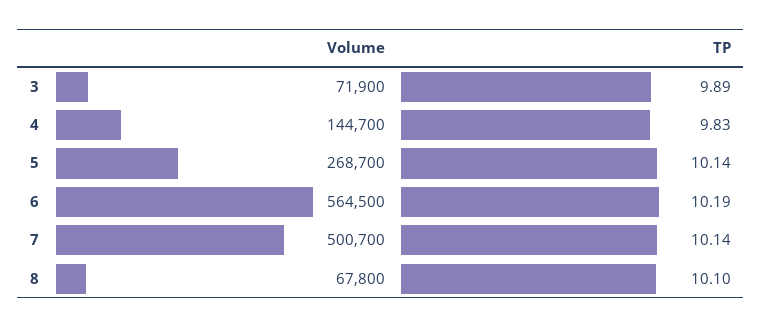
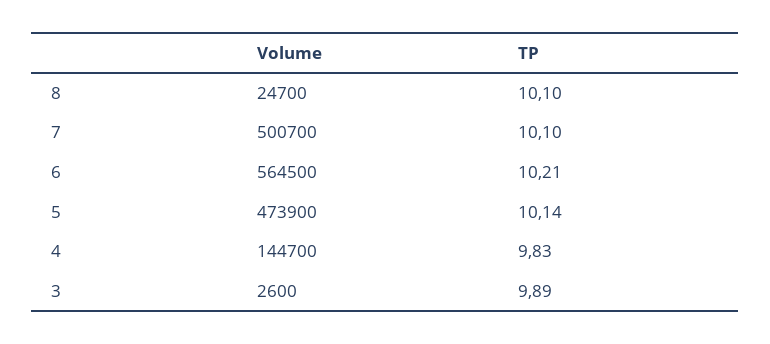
  {
    "Volume": {
-     "3": 71900,
+     "3": 2600,
      "4": 144700,
-     "5": 268700,
+     "5": 473900,
      "6": 564500,
      "7": 500700,
-     "8": 67800
+     "8": 24700
    },
    "TP": {
      "3": 9.89,
      "4": 9.83,
      "5": 10.14,
-     "6": 10.19,
+     "6": 10.21,
-     "7": 10.14,
+     "7": 10.1,
      "8": 10.1
    }
  }

